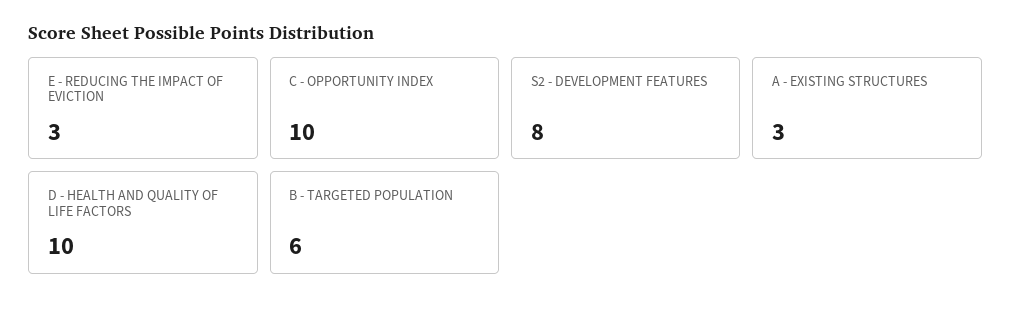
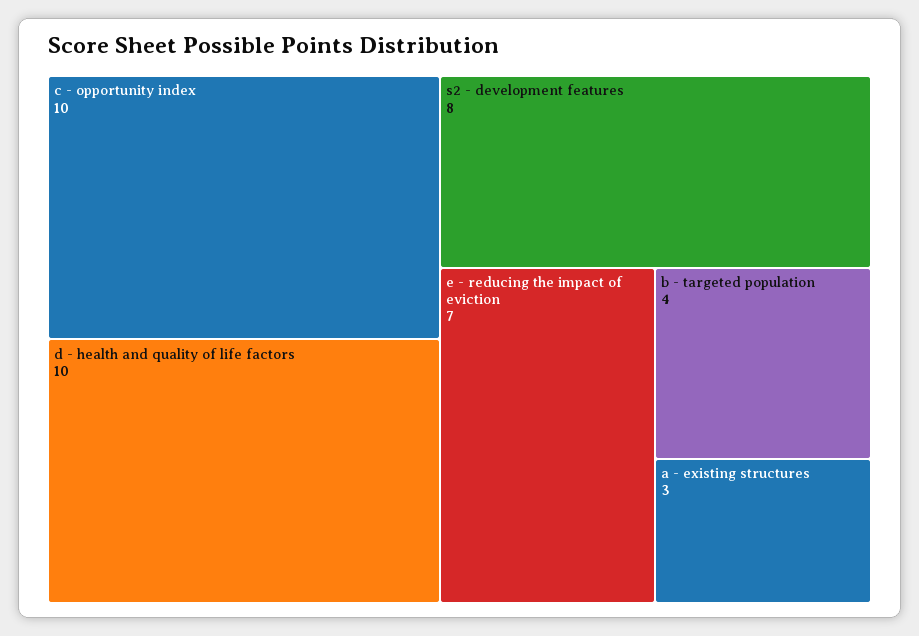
  {
-   "E - REDUCING THE IMPACT OF EVICTION": 3,
+   "E - REDUCING THE IMPACT OF EVICTION": 7,
    "C - OPPORTUNITY INDEX": 10,
    "S2 - DEVELOPMENT FEATURES": 8,
    "A - EXISTING STRUCTURES": 3,
    "D - HEALTH AND QUALITY OF LIFE FACTORS": 10,
-   "B - TARGETED POPULATION": 6
+   "B - TARGETED POPULATION": 4
  }

